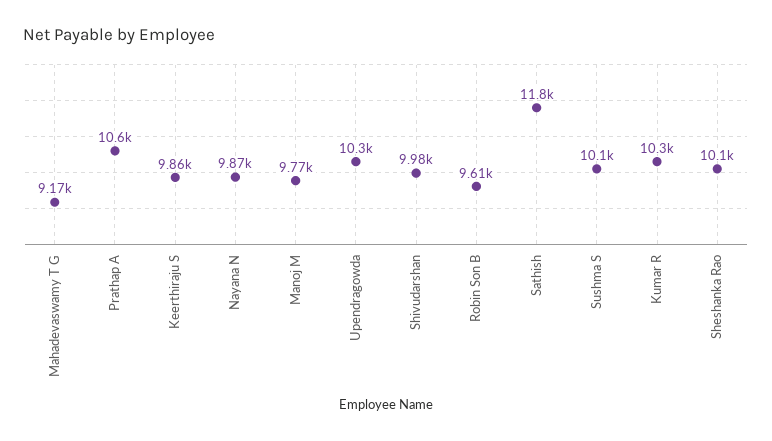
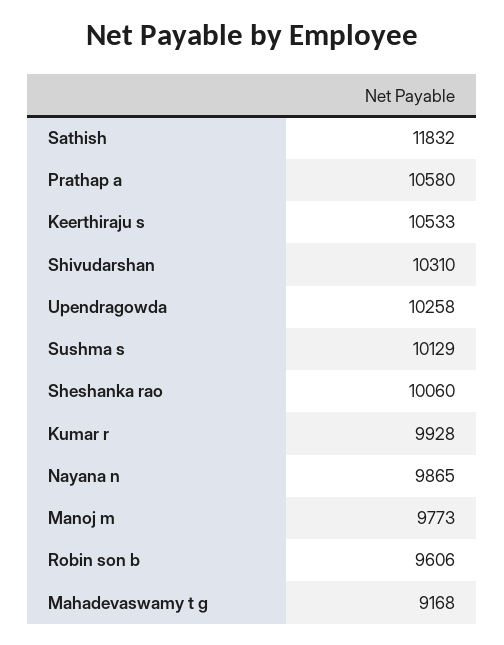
  {
    "Mahadevaswamy T G": 9168,
    "Prathap A": 10580,
-   "Keerthiraju S": 9860,
+   "Keerthiraju S": 10533,
    "Nayana N": 9865,
    "Manoj M": 9773,
    "Upendragowda": 10258,
-   "Shivudarshan": 9980,
+   "Shivudarshan": 10310,
    "Robin Son B": 9606,
    "Sathish": 11832,
    "Sushma S": 10129,
-   "Kumar R": 10300,
+   "Kumar R": 9928,
    "Sheshanka Rao": 10060
  }

